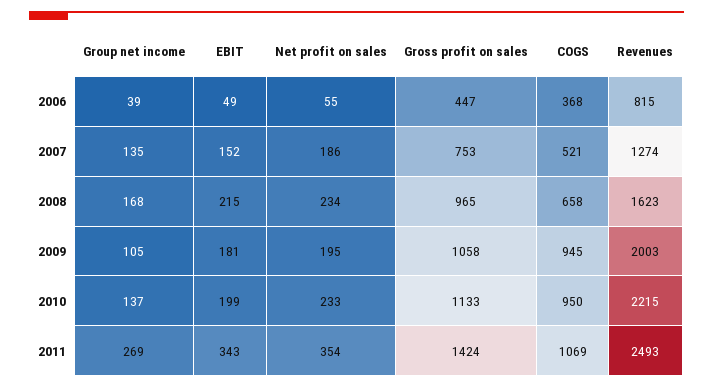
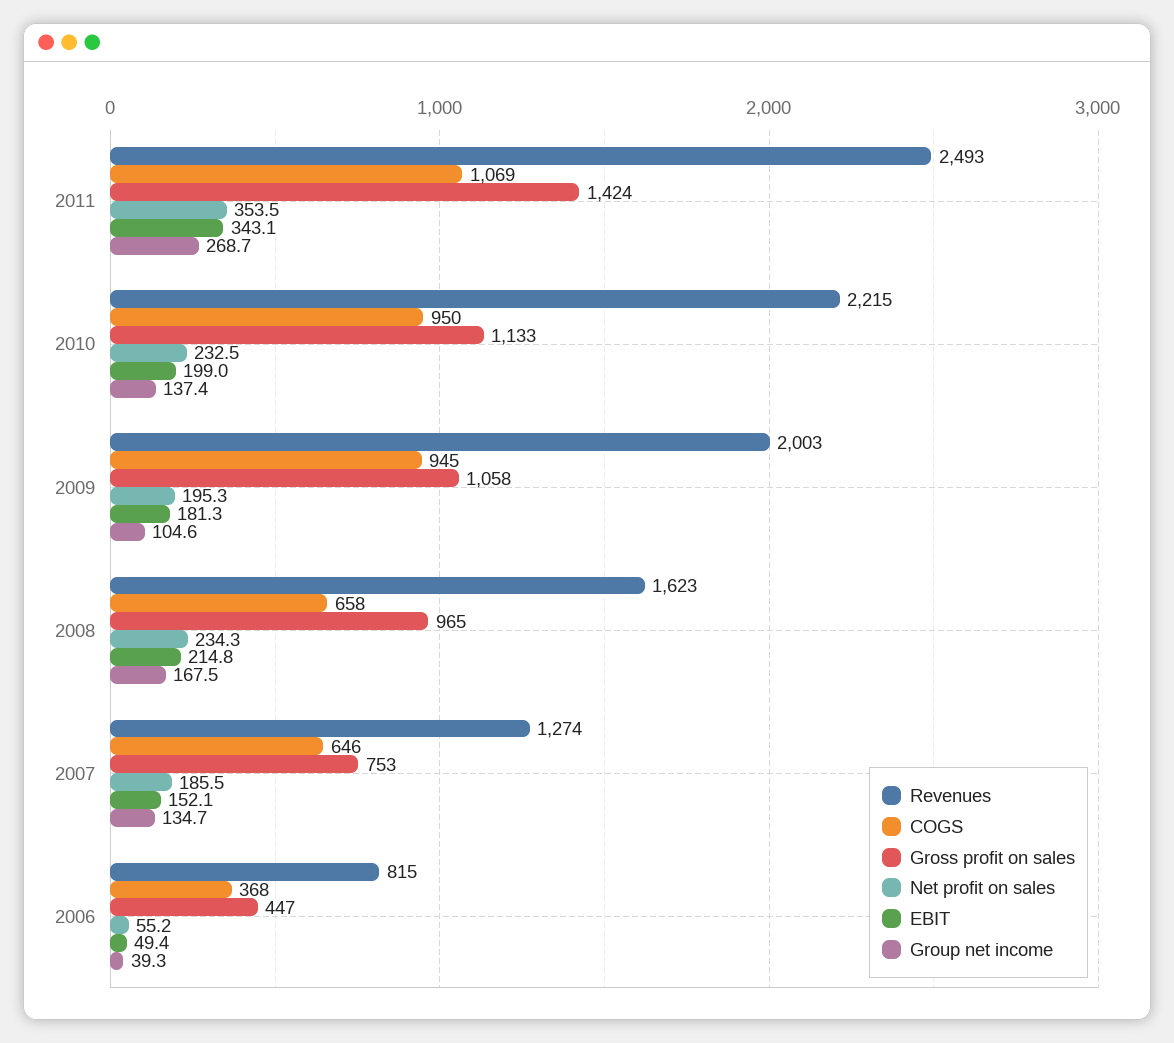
  {
    "Group net income": {
      "2006": 39.3,
      "2007": 134.7,
      "2008": 167.5,
      "2009": 104.6,
      "2010": 137.4,
      "2011": 268.7
    },
    "EBIT": {
      "2006": 49.4,
      "2007": 152.1,
      "2008": 214.8,
      "2009": 181.3,
      "2010": 199,
      "2011": 343.1
    },
    "Net profit on sales": {
      "2006": 55.2,
      "2007": 185.5,
      "2008": 234.3,
      "2009": 195.3,
      "2010": 232.5,
      "2011": 353.5
    },
    "Gross profit on sales": {
      "2006": 447,
      "2007": 753,
      "2008": 965,
      "2009": 1058,
      "2010": 1133,
      "2011": 1424
    },
    "COGS": {
      "2006": 368,
-     "2007": 521,
+     "2007": 646,
      "2008": 658,
      "2009": 945,
      "2010": 950,
      "2011": 1069
    },
    "Revenues": {
      "2006": 815,
      "2007": 1274,
      "2008": 1623,
      "2009": 2003,
      "2010": 2215,
      "2011": 2493
    }
  }

